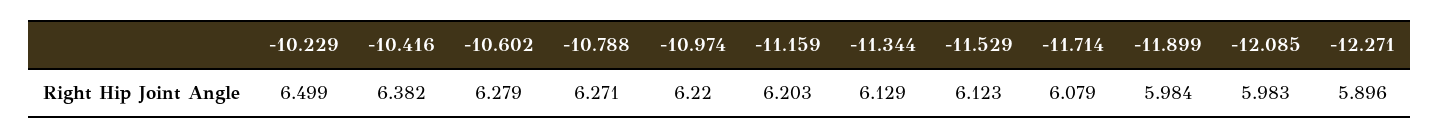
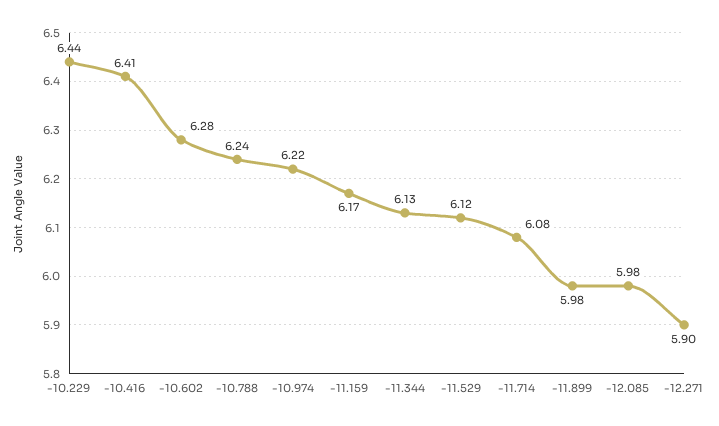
  {
-   "-10.229": 6.499,
+   "-10.229": 6.44,
-   "-10.416": 6.382,
+   "-10.416": 6.41,
    "-10.602": 6.279,
-   "-10.788": 6.271,
+   "-10.788": 6.24,
    "-10.974": 6.22,
-   "-11.159": 6.203,
+   "-11.159": 6.17,
    "-11.344": 6.129,
    "-11.529": 6.123,
    "-11.714": 6.079,
    "-11.899": 5.984,
    "-12.085": 5.983,
    "-12.271": 5.896
  }

